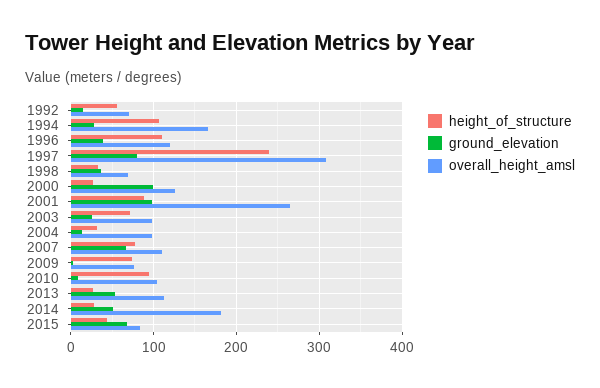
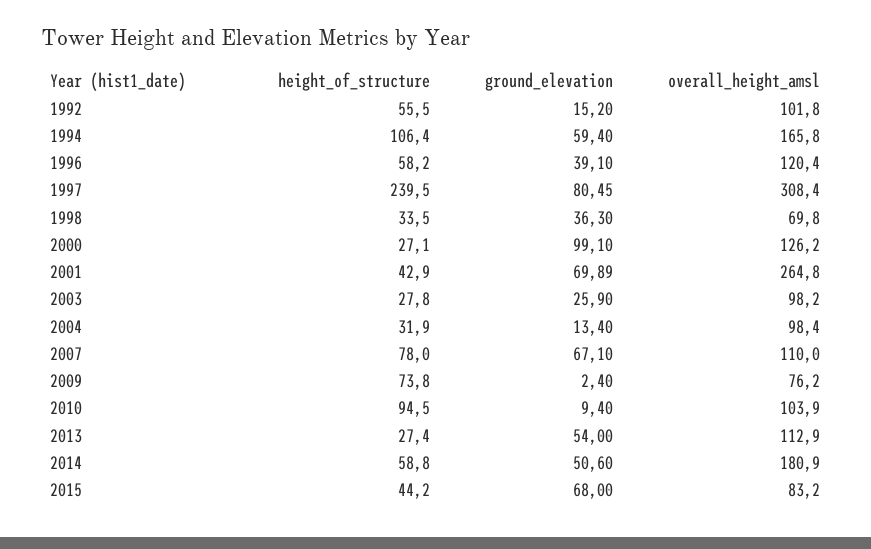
  {
    "height_of_structure": {
      "1992": 55.5,
      "1994": 106.4,
-     "1996": 110,
+     "1996": 58.2,
      "1997": 239.5,
      "1998": 33.5,
      "2000": 27.1,
-     "2001": 90,
+     "2001": 42.9,
-     "2003": 70,
+     "2003": 27.8,
      "2004": 31.9,
      "2007": 78,
      "2009": 73.8,
      "2010": 94.5,
      "2013": 27.4,
-     "2014": 30,
+     "2014": 58.8,
      "2015": 44.2
    },
    "ground_elevation": {
      "1992": 15.2,
-     "1994": 30,
+     "1994": 59.4,
      "1996": 39.1,
      "1997": 80.45,
      "1998": 36.3,
      "2000": 99.1,
-     "2001": 100,
+     "2001": 69.89,
      "2003": 25.9,
      "2004": 13.4,
      "2007": 67.1,
      "2009": 2.4,
      "2010": 9.4,
      "2013": 54,
      "2014": 50.6,
      "2015": 68
    },
    "overall_height_amsl": {
-     "1992": 70,
+     "1992": 101.8,
      "1994": 165.8,
      "1996": 120.4,
      "1997": 308.4,
      "1998": 69.8,
      "2000": 126.2,
      "2001": 264.8,
      "2003": 98.2,
      "2004": 98.4,
      "2007": 110,
      "2009": 76.2,
      "2010": 103.9,
      "2013": 112.9,
      "2014": 180.9,
      "2015": 83.2
    }
  }

